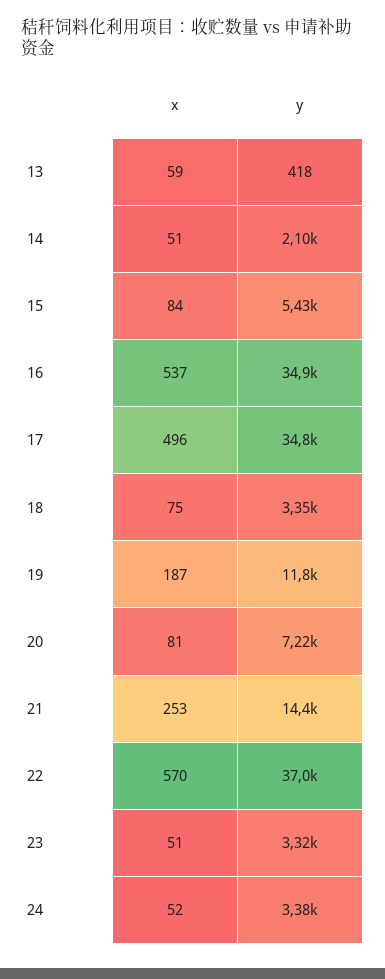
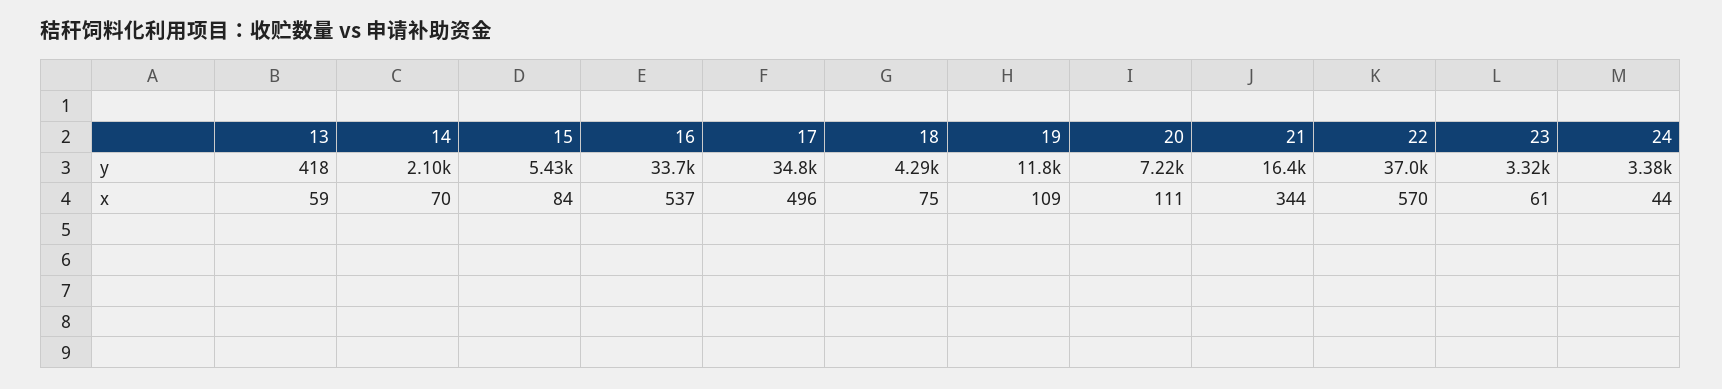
  {
    "x": {
      "13": 59,
-     "14": 51,
+     "14": 70,
      "15": 84,
      "16": 537,
      "17": 496,
      "18": 75,
-     "19": 187,
+     "19": 109,
-     "20": 81,
+     "20": 111,
-     "21": 253,
+     "21": 344,
      "22": 570,
-     "23": 51,
+     "23": 61,
-     "24": 52
+     "24": 44
    },
    "y": {
      "13": 418,
      "14": 2100,
      "15": 5430,
-     "16": 34900,
+     "16": 33700,
      "17": 34800,
-     "18": 3350,
+     "18": 4290,
      "19": 11800,
      "20": 7220,
-     "21": 14400,
+     "21": 16400,
      "22": 37000,
      "23": 3320,
      "24": 3380
    }
  }

